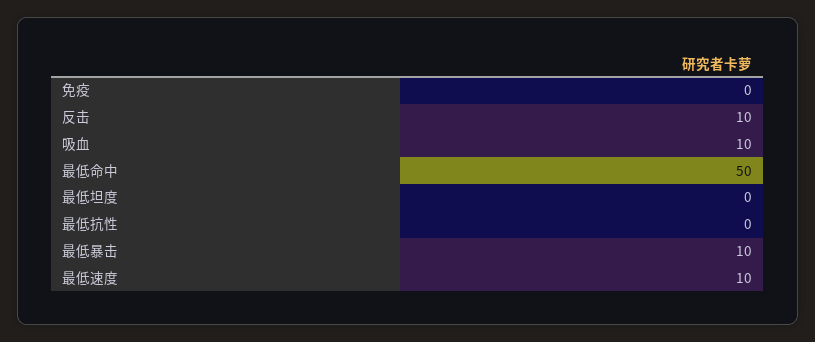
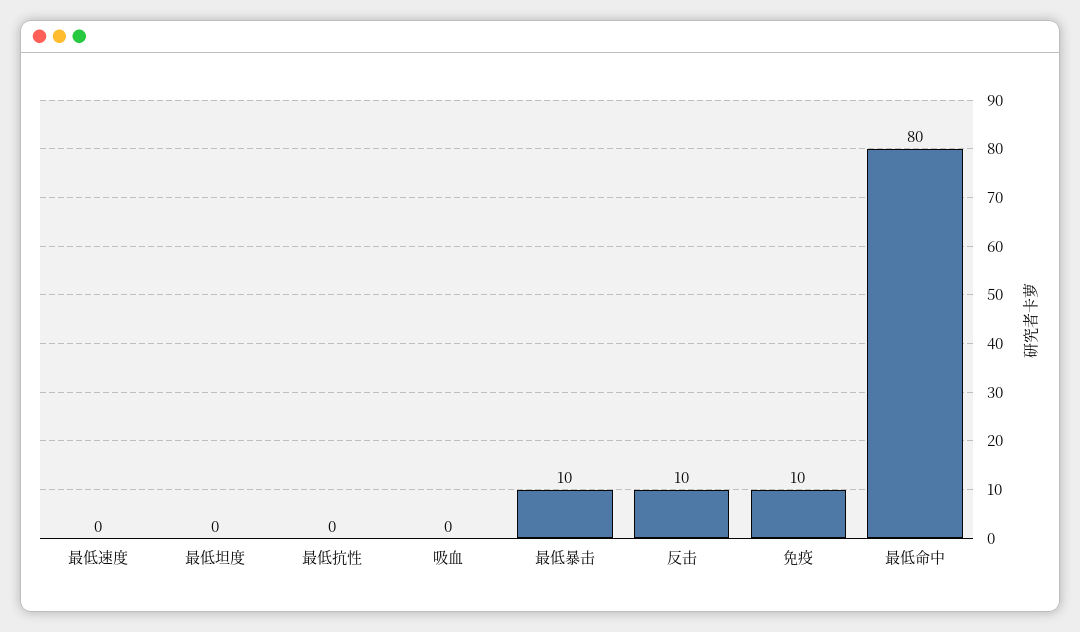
  {
-   "免疫": 0,
+   "免疫": 10,
    "反击": 10,
-   "吸血": 10,
+   "吸血": 0,
-   "最低命中": 50,
+   "最低命中": 80,
    "最低坦度": 0,
    "最低抗性": 0,
    "最低暴击": 10,
-   "最低速度": 10
+   "最低速度": 0
  }

